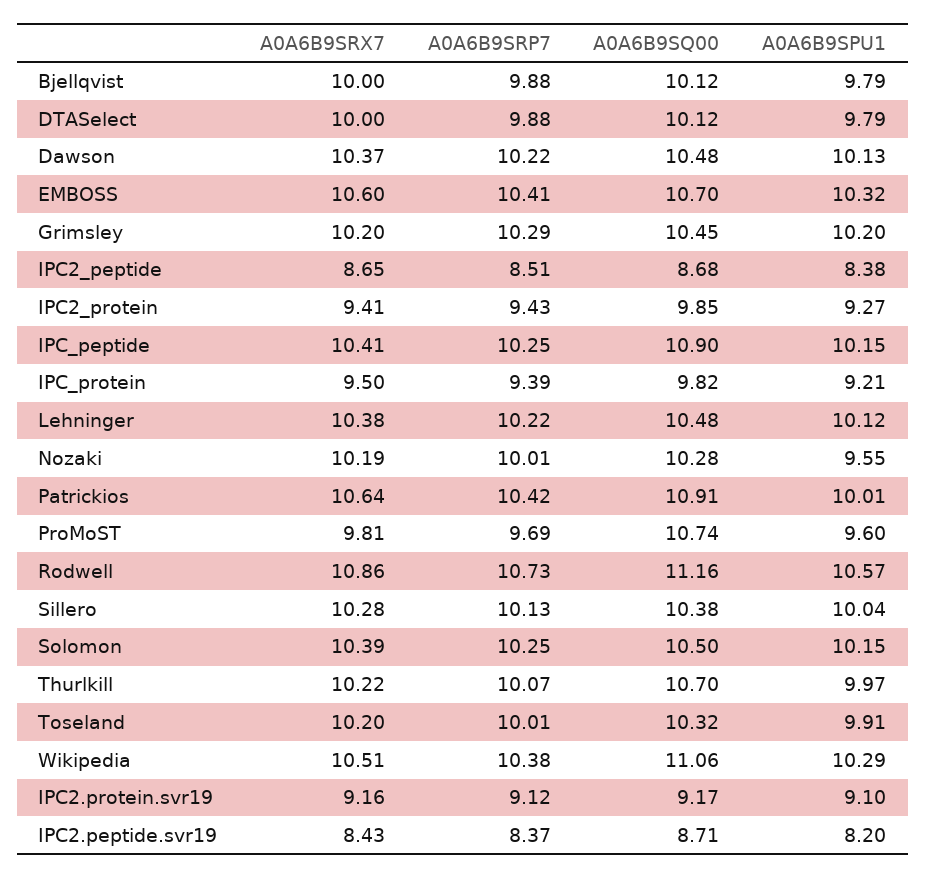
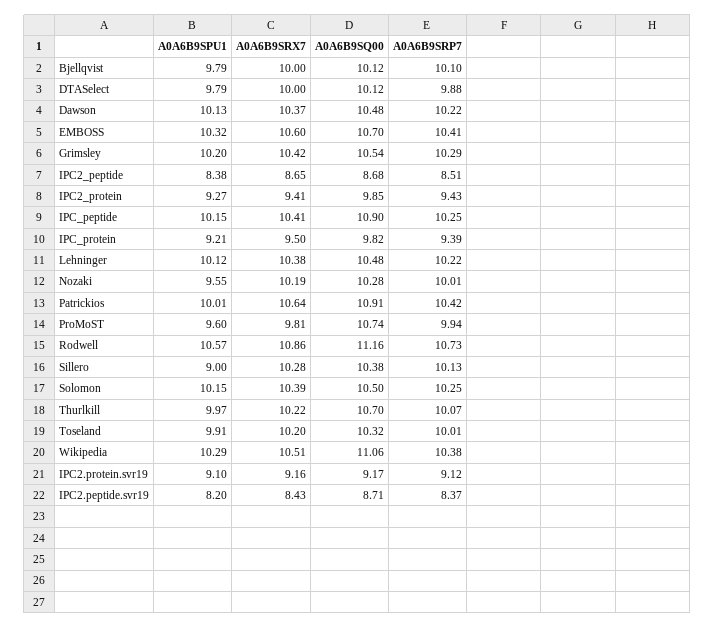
  {
    "A0A6B9SRX7": {
      "Bjellqvist": 10,
      "DTASelect": 10,
      "Dawson": 10.37,
      "EMBOSS": 10.6,
-     "Grimsley": 10.2,
+     "Grimsley": 10.42,
      "IPC2_peptide": 8.65,
      "IPC2_protein": 9.41,
      "IPC_peptide": 10.41,
      "IPC_protein": 9.5,
      "Lehninger": 10.38,
      "Nozaki": 10.19,
      "Patrickios": 10.64,
      "ProMoST": 9.81,
      "Rodwell": 10.86,
      "Sillero": 10.28,
      "Solomon": 10.39,
      "Thurlkill": 10.22,
      "Toseland": 10.2,
      "Wikipedia": 10.51,
      "IPC2.protein.svr19": 9.16,
      "IPC2.peptide.svr19": 8.43
    },
    "A0A6B9SRP7": {
-     "Bjellqvist": 9.88,
+     "Bjellqvist": 10.1,
      "DTASelect": 9.88,
      "Dawson": 10.22,
      "EMBOSS": 10.41,
      "Grimsley": 10.29,
      "IPC2_peptide": 8.51,
      "IPC2_protein": 9.43,
      "IPC_peptide": 10.25,
      "IPC_protein": 9.39,
      "Lehninger": 10.22,
      "Nozaki": 10.01,
      "Patrickios": 10.42,
-     "ProMoST": 9.69,
+     "ProMoST": 9.94,
      "Rodwell": 10.73,
      "Sillero": 10.13,
      "Solomon": 10.25,
      "Thurlkill": 10.07,
      "Toseland": 10.01,
      "Wikipedia": 10.38,
      "IPC2.protein.svr19": 9.12,
      "IPC2.peptide.svr19": 8.37
    },
    "A0A6B9SQ00": {
      "Bjellqvist": 10.12,
      "DTASelect": 10.12,
      "Dawson": 10.48,
      "EMBOSS": 10.7,
-     "Grimsley": 10.45,
+     "Grimsley": 10.54,
      "IPC2_peptide": 8.68,
      "IPC2_protein": 9.85,
      "IPC_peptide": 10.9,
      "IPC_protein": 9.82,
      "Lehninger": 10.48,
      "Nozaki": 10.28,
      "Patrickios": 10.91,
      "ProMoST": 10.74,
      "Rodwell": 11.16,
      "Sillero": 10.38,
      "Solomon": 10.5,
      "Thurlkill": 10.7,
      "Toseland": 10.32,
      "Wikipedia": 11.06,
      "IPC2.protein.svr19": 9.17,
      "IPC2.peptide.svr19": 8.71
    },
    "A0A6B9SPU1": {
      "Bjellqvist": 9.79,
      "DTASelect": 9.79,
      "Dawson": 10.13,
      "EMBOSS": 10.32,
      "Grimsley": 10.2,
      "IPC2_peptide": 8.38,
      "IPC2_protein": 9.27,
      "IPC_peptide": 10.15,
      "IPC_protein": 9.21,
      "Lehninger": 10.12,
      "Nozaki": 9.55,
      "Patrickios": 10.01,
      "ProMoST": 9.6,
      "Rodwell": 10.57,
-     "Sillero": 10.04,
+     "Sillero": 9,
      "Solomon": 10.15,
      "Thurlkill": 9.97,
      "Toseland": 9.91,
      "Wikipedia": 10.29,
      "IPC2.protein.svr19": 9.1,
      "IPC2.peptide.svr19": 8.2
    }
  }

